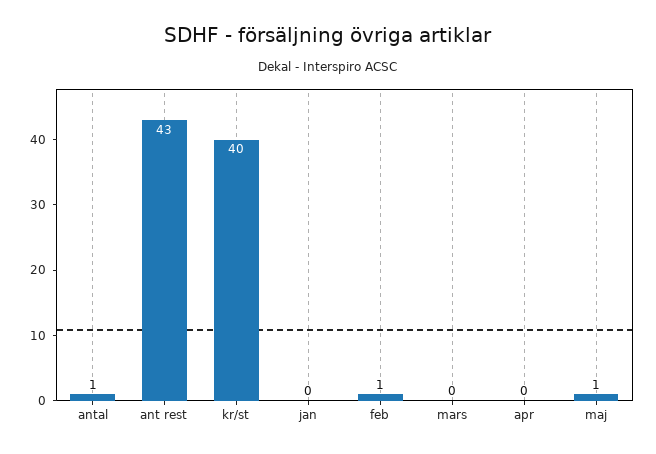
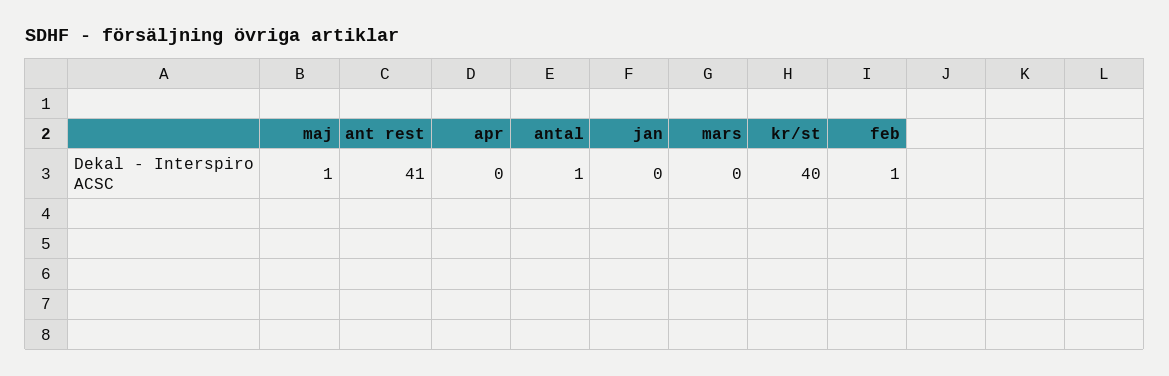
  {
    "antal": 1,
-   "ant rest": 43,
+   "ant rest": 41,
    "kr/st": 40,
    "jan": 0,
    "feb": 1,
    "mars": 0,
    "apr": 0,
    "maj": 1
  }

